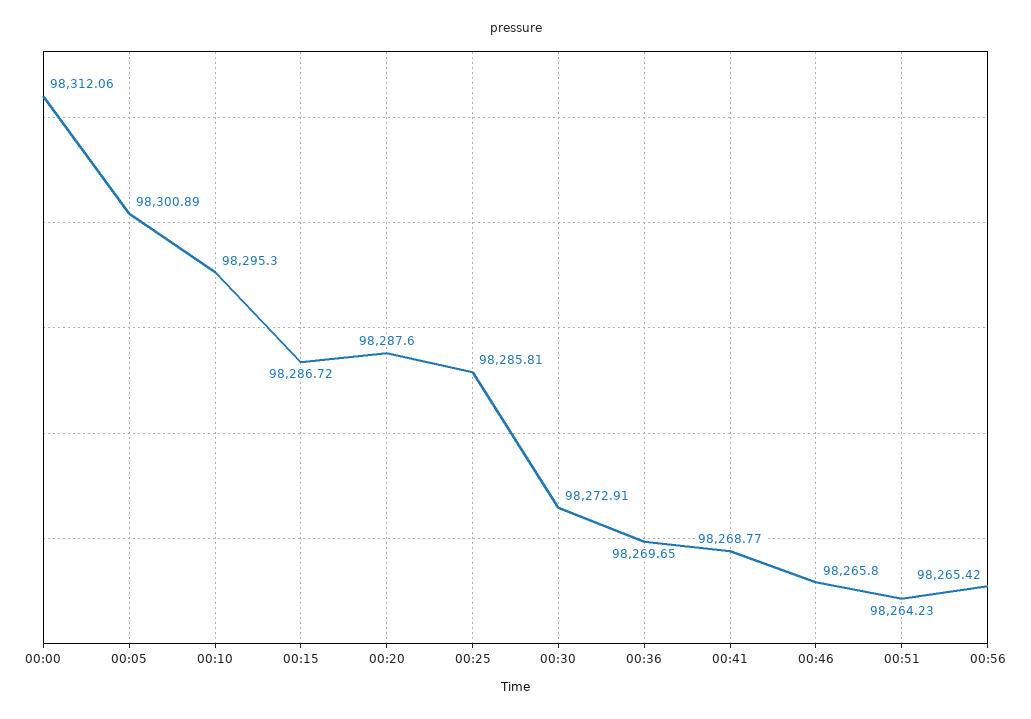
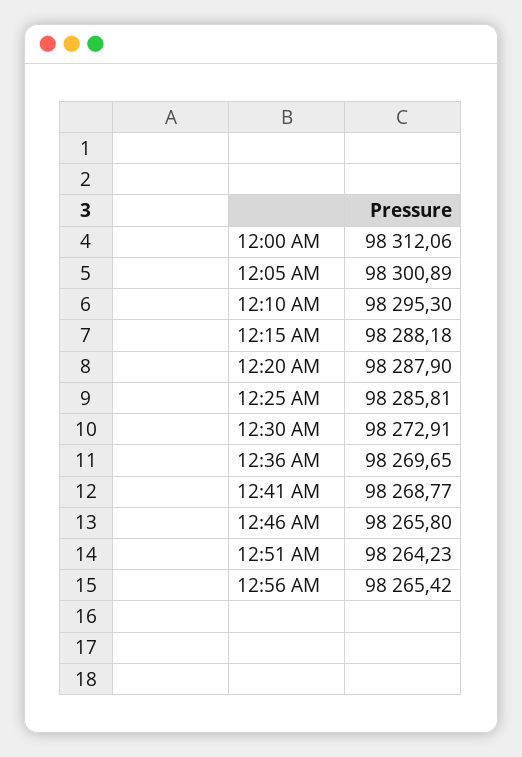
  {
    "00:00": 98312.06,
    "00:05": 98300.89,
    "00:10": 98295.3,
-   "00:15": 98286.72,
+   "00:15": 98288.18,
-   "00:20": 98287.6,
+   "00:20": 98287.9,
    "00:25": 98285.81,
    "00:30": 98272.91,
    "00:36": 98269.65,
    "00:41": 98268.77,
    "00:46": 98265.8,
    "00:51": 98264.23,
    "00:56": 98265.42
  }

